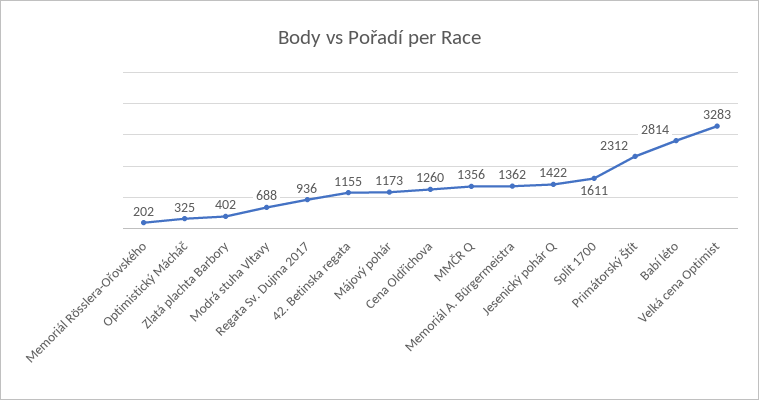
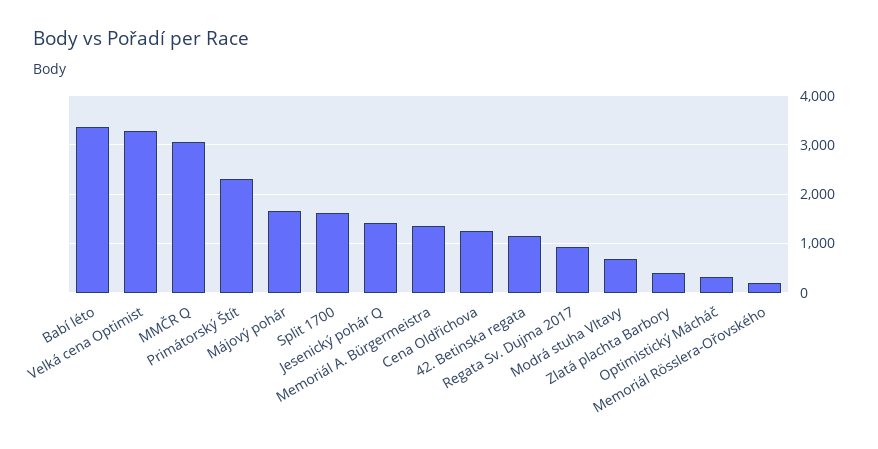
  {
    "Memoriál Rösslera-Ořovského": 202,
    "Optimistický Mácháč": 325,
    "Zlatá plachta Barbory": 402,
    "Modrá stuha Vltavy": 688,
    "Regata Sv. Dujma 2017": 936,
    "42. Betinska regata": 1155,
-   "Májový pohár": 1173,
+   "Májový pohár": 1600,
    "Cena Oldřichova": 1260,
-   "MMČR Q": 1356,
+   "MMČR Q": 3000,
    "Memoriál A. Bürgermeistra": 1362,
    "Jesenický pohár Q": 1422,
    "Split 1700": 1611,
    "Primátorský Štít": 2312,
-   "Babí léto": 2814,
+   "Babí léto": 3400,
    "Velká cena Optimist": 3283
  }

